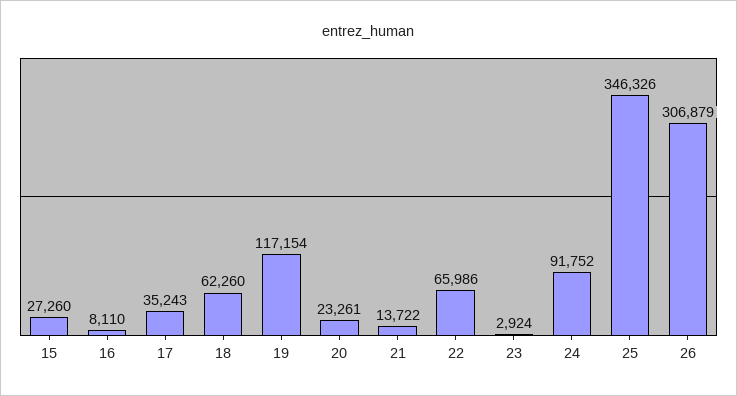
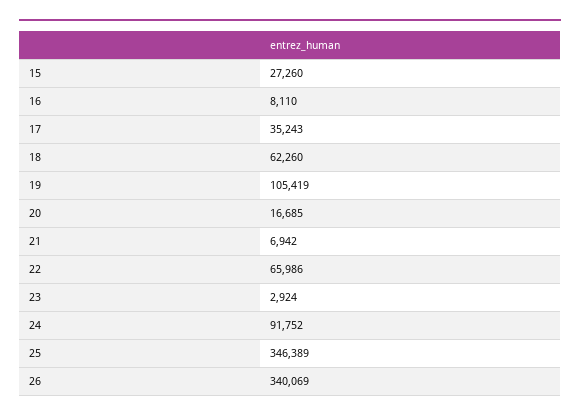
  {
    "15": 27260,
    "16": 8110,
    "17": 35243,
    "18": 62260,
-   "19": 117154,
+   "19": 105419,
-   "20": 23261,
+   "20": 16685,
-   "21": 13722,
+   "21": 6942,
    "22": 65986,
    "23": 2924,
    "24": 91752,
-   "25": 346326,
+   "25": 346389,
-   "26": 306879
+   "26": 340069
  }

